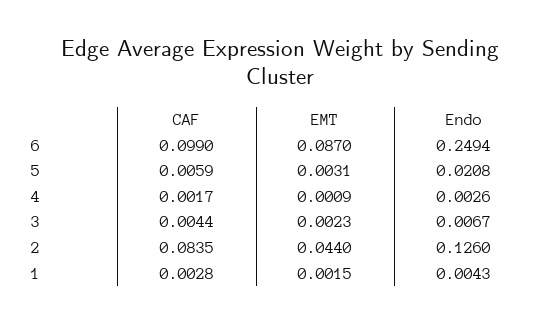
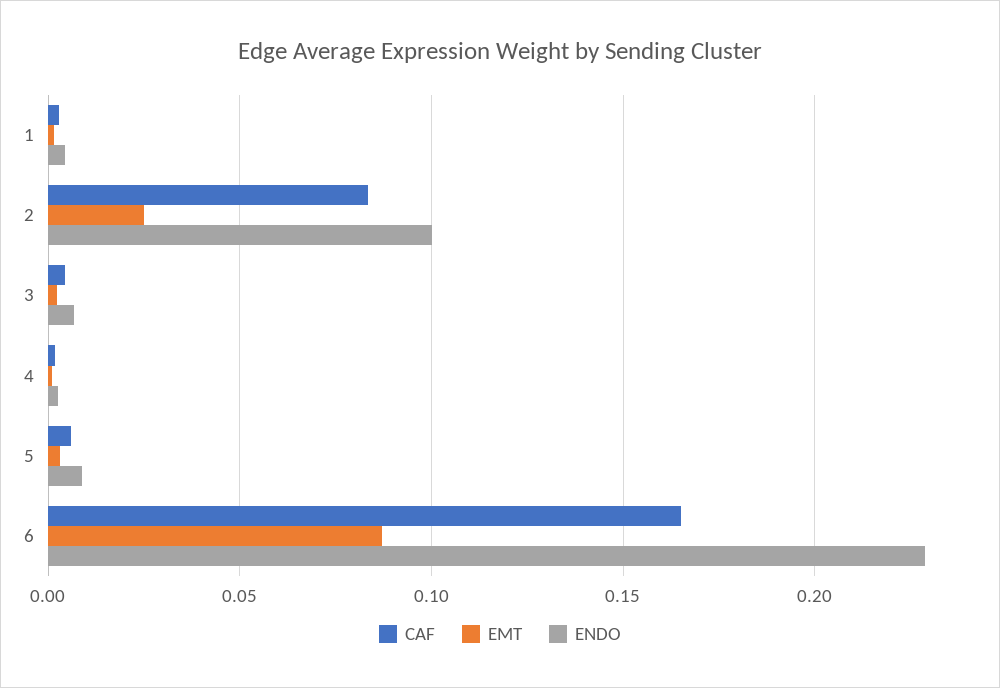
  {
    "CAF": {
-     "6": 0.099,
+     "6": 0.165,
      "5": 0.0059,
      "4": 0.0017,
      "3": 0.0044,
      "2": 0.0835,
      "1": 0.0028
    },
    "EMT": {
      "6": 0.087,
      "5": 0.0031,
      "4": 0.0009,
      "3": 0.0023,
-     "2": 0.044,
+     "2": 0.025,
      "1": 0.0015
    },
    "Endo": {
-     "6": 0.2494,
+     "6": 0.23,
-     "5": 0.0208,
+     "5": 0.01,
      "4": 0.0026,
      "3": 0.0067,
-     "2": 0.126,
+     "2": 0.1,
      "1": 0.0043
    }
  }

